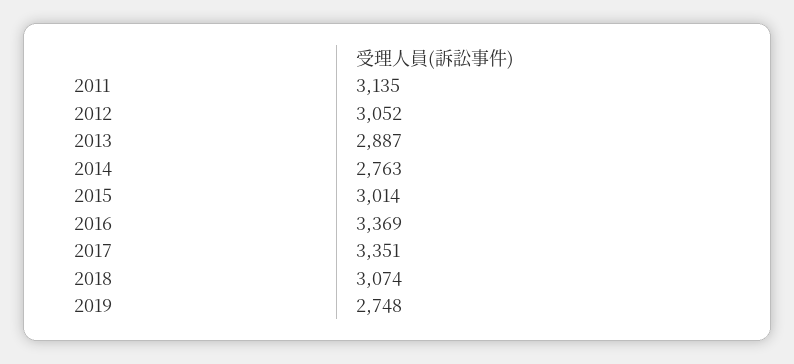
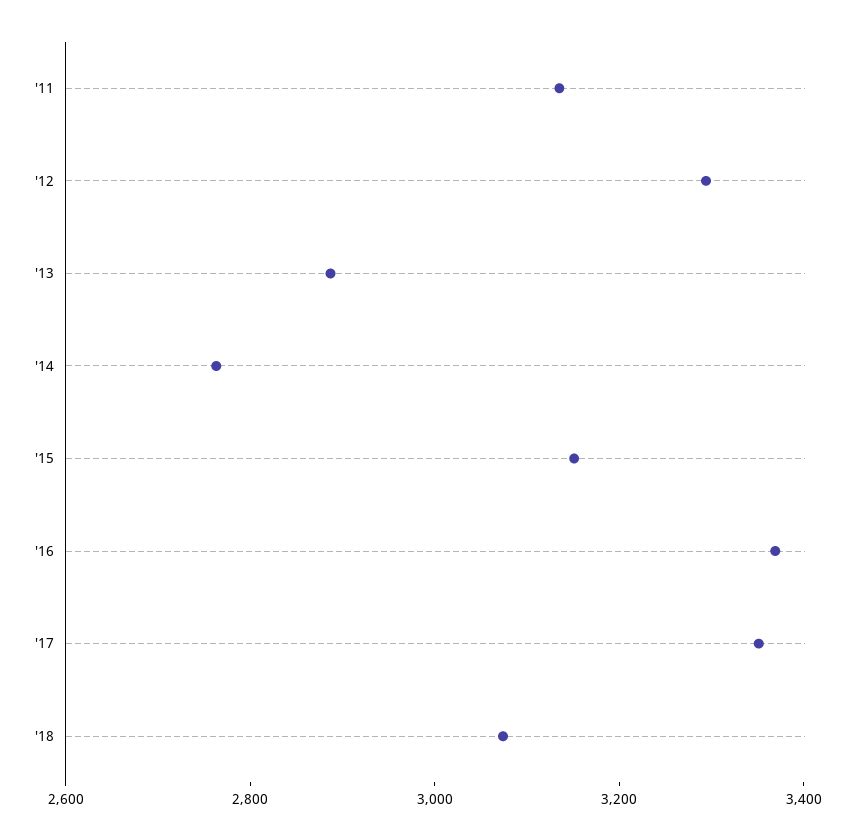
  {
    "2011": 3135,
-   "2012": 3052,
+   "2012": 3300,
    "2013": 2887,
    "2014": 2763,
-   "2015": 3014,
+   "2015": 3150,
    "2016": 3369,
    "2017": 3351,
-   "2018": 3074,
+   "2018": 3074
-   "2019": 2748
  }

